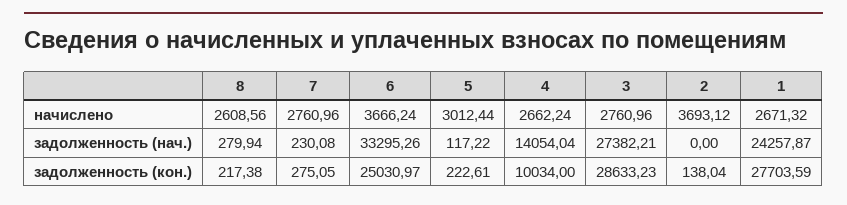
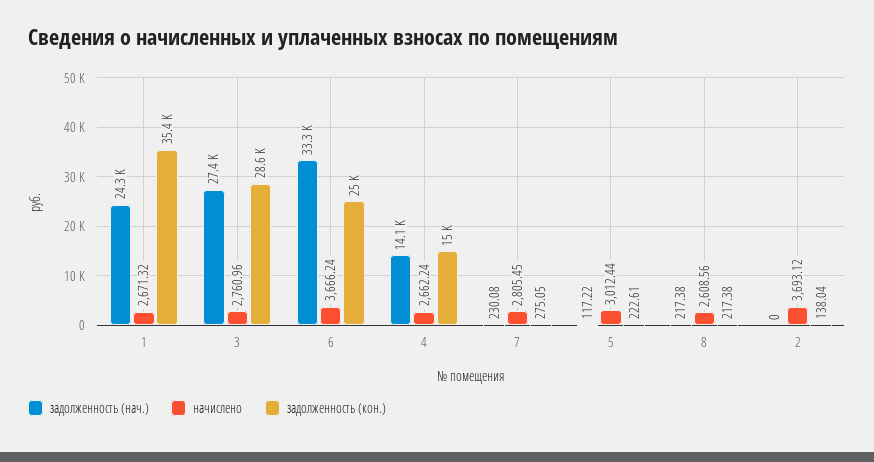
  {
    "начислено": {
      "8": 2608.56,
-     "7": 2760.96,
+     "7": 2805.45,
      "6": 3666.24,
      "5": 3012.44,
      "4": 2662.24,
      "3": 2760.96,
      "2": 3693.12,
      "1": 2671.32
    },
    "задолженность (нач.)": {
-     "8": 279.94,
+     "8": 217.38,
      "7": 230.08,
      "6": 33295.26,
      "5": 117.22,
      "4": 14054.04,
      "3": 27382.21,
      "2": 0,
      "1": 24257.87
    },
    "задолженность (кон.)": {
      "8": 217.38,
      "7": 275.05,
      "6": 25030.97,
      "5": 222.61,
-     "4": 10034,
+     "4": 15000,
      "3": 28633.23,
      "2": 138.04,
-     "1": 27703.59
+     "1": 35400
    }
  }

